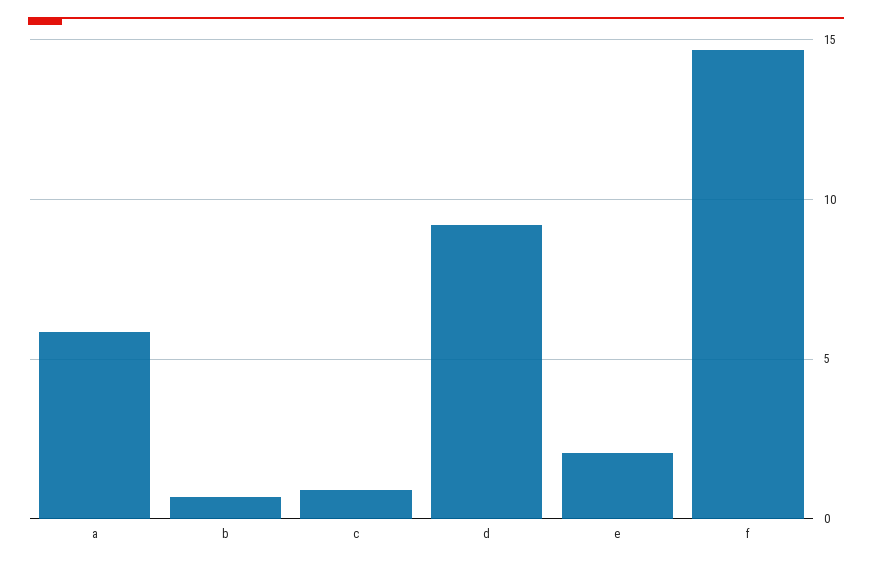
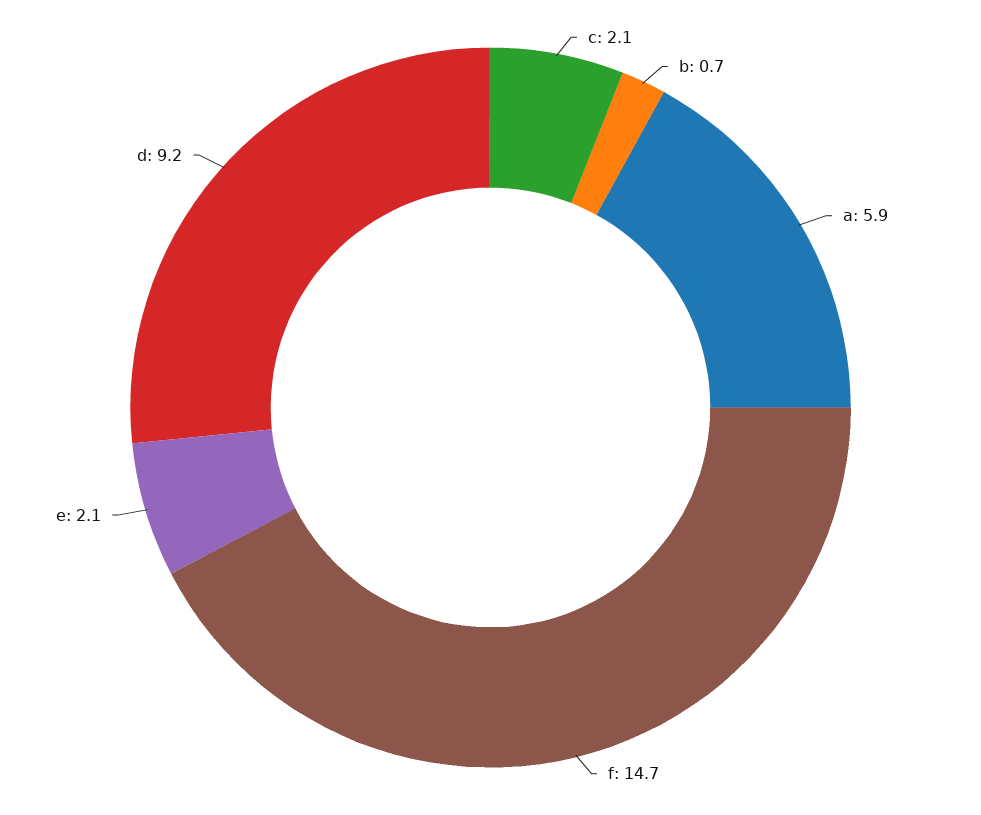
  {
    "a": 5.9,
    "b": 0.7,
-   "c": 1,
+   "c": 2.1,
    "d": 9.2,
    "e": 2.1,
    "f": 14.7
  }

